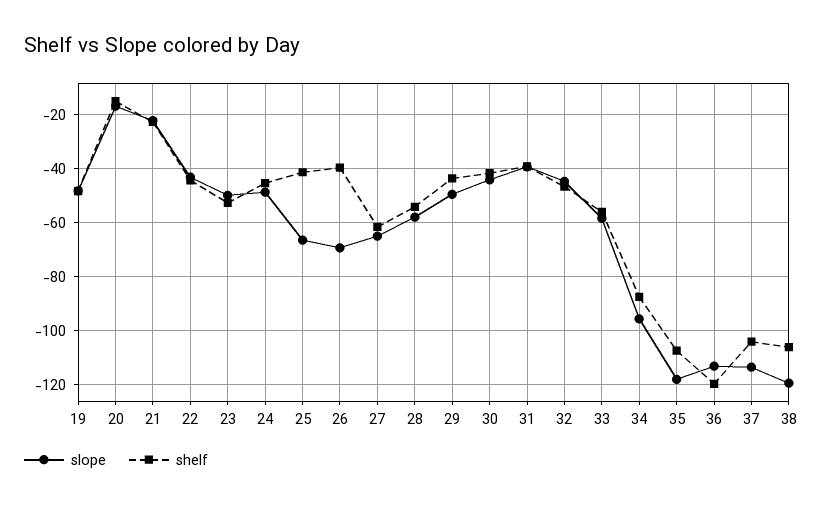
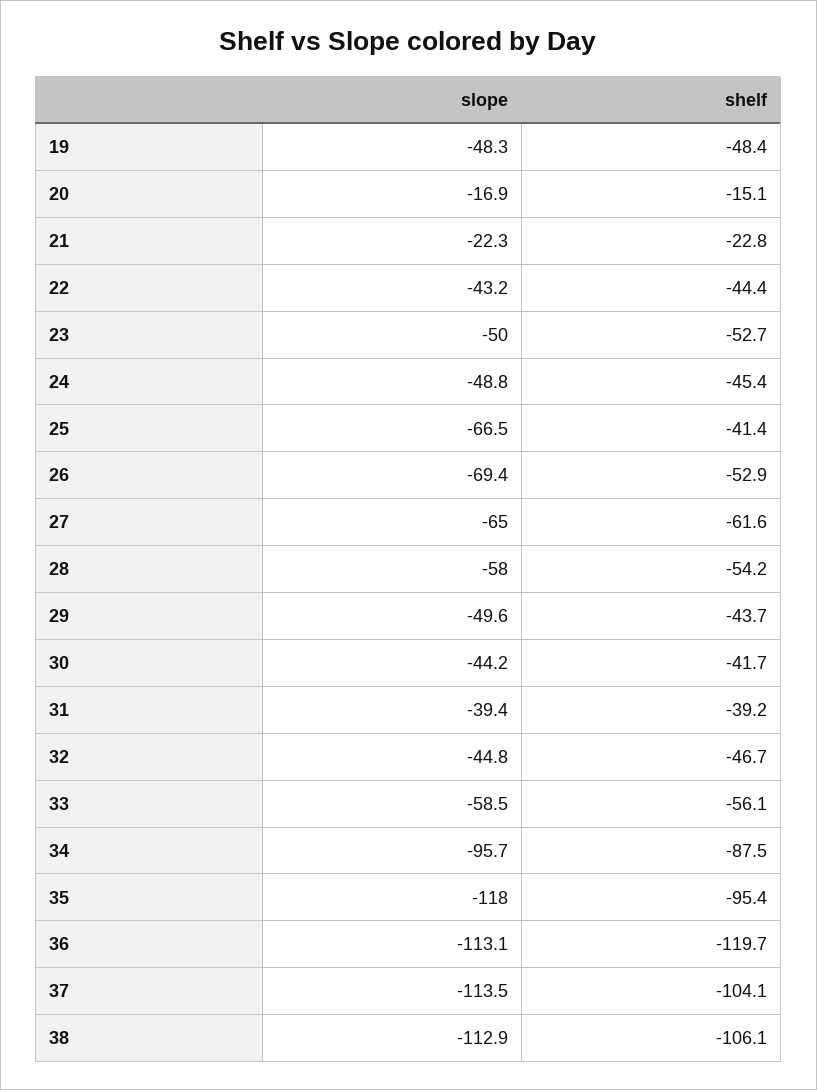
  {
    "slope": {
      "19": -48.3,
      "20": -16.9,
      "21": -22.3,
      "22": -43.2,
      "23": -50,
      "24": -48.8,
      "25": -66.5,
      "26": -69.4,
      "27": -65,
      "28": -58,
      "29": -49.6,
      "30": -44.2,
      "31": -39.4,
      "32": -44.8,
      "33": -58.5,
      "34": -95.7,
      "35": -118,
      "36": -113.1,
      "37": -113.5,
-     "38": -120
+     "38": -112.9
    },
    "shelf": {
      "19": -48.4,
      "20": -15.1,
      "21": -22.8,
      "22": -44.4,
      "23": -52.7,
      "24": -45.4,
      "25": -41.4,
-     "26": -40,
+     "26": -52.9,
      "27": -61.6,
      "28": -54.2,
      "29": -43.7,
      "30": -41.7,
      "31": -39.2,
      "32": -46.7,
      "33": -56.1,
      "34": -87.5,
-     "35": -107.5,
+     "35": -95.4,
      "36": -119.7,
      "37": -104.1,
      "38": -106.1
    }
  }

